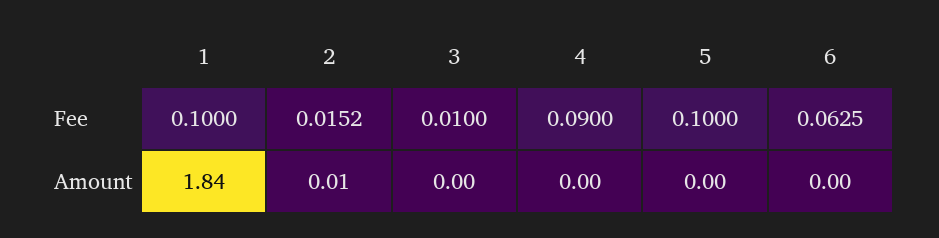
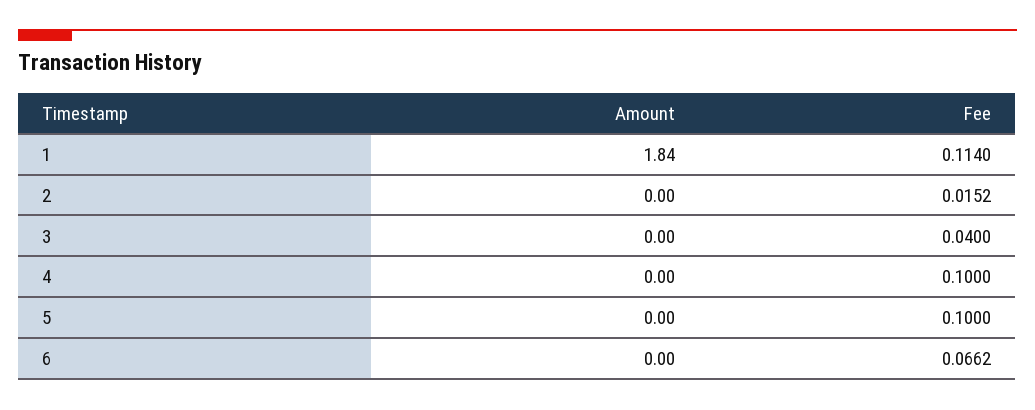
  {
    "1": {
-     "Fee": 0.1,
+     "Fee": 0.114,
      "Amount": 1.84
    },
    "2": {
      "Fee": 0.0152,
-     "Amount": 0.01
+     "Amount": 0
    },
    "3": {
-     "Fee": 0.01,
+     "Fee": 0.04,
      "Amount": 0
    },
    "4": {
-     "Fee": 0.09,
+     "Fee": 0.1,
      "Amount": 0
    },
    "5": {
      "Fee": 0.1,
      "Amount": 0
    },
    "6": {
-     "Fee": 0.0625,
+     "Fee": 0.0662,
      "Amount": 0
    }
  }

